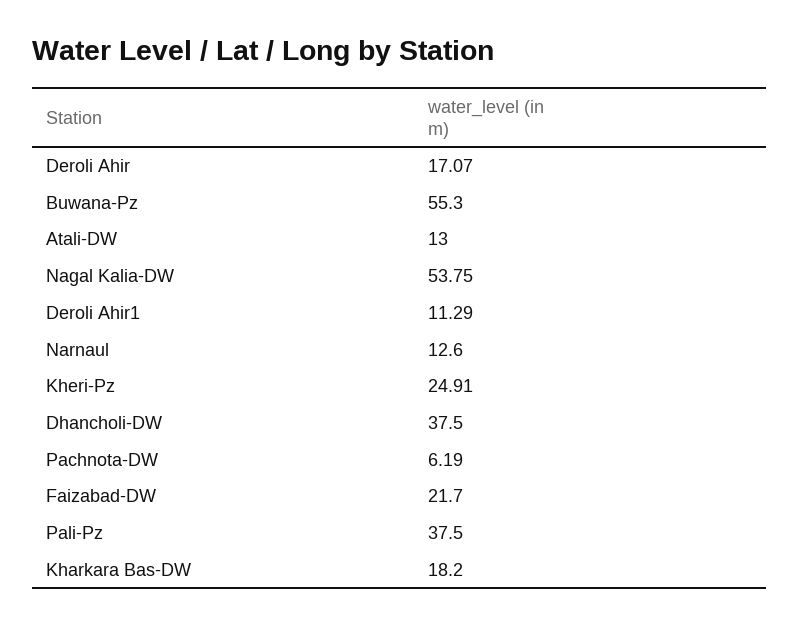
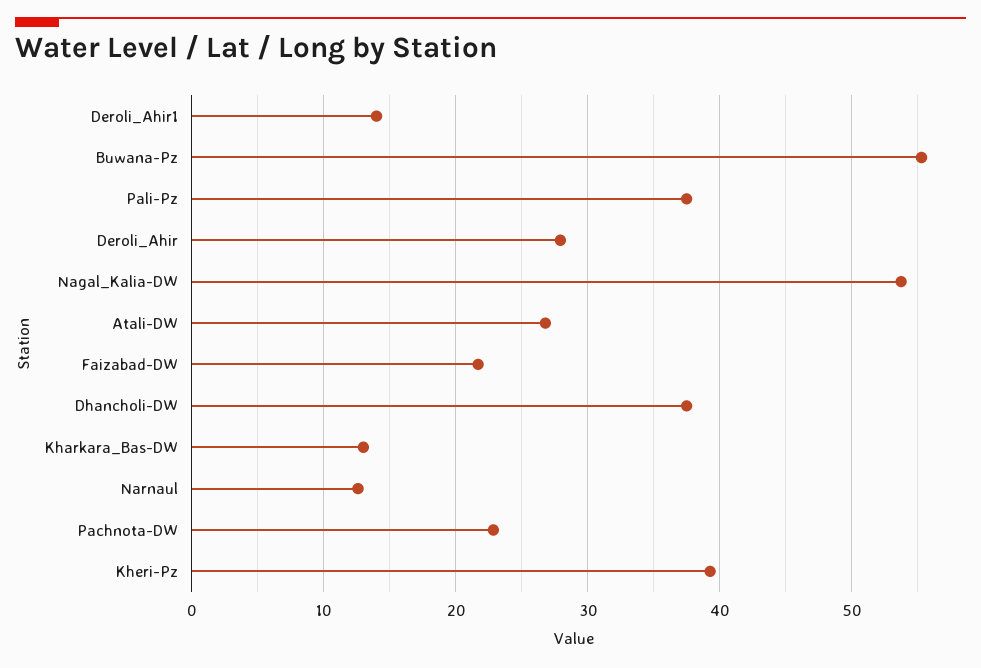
  {
-   "Deroli Ahir": 17.07,
+   "Deroli Ahir": 28,
    "Buwana-Pz": 55.3,
-   "Atali-DW": 13,
+   "Atali-DW": 27,
    "Nagal Kalia-DW": 53.75,
-   "Deroli Ahir1": 11.29,
+   "Deroli Ahir1": 14,
    "Narnaul": 12.6,
-   "Kheri-Pz": 24.91,
+   "Kheri-Pz": 39,
    "Dhancholi-DW": 37.5,
-   "Pachnota-DW": 6.19,
+   "Pachnota-DW": 23,
    "Faizabad-DW": 21.7,
    "Pali-Pz": 37.5,
-   "Kharkara Bas-DW": 18.2
+   "Kharkara Bas-DW": 13
  }

